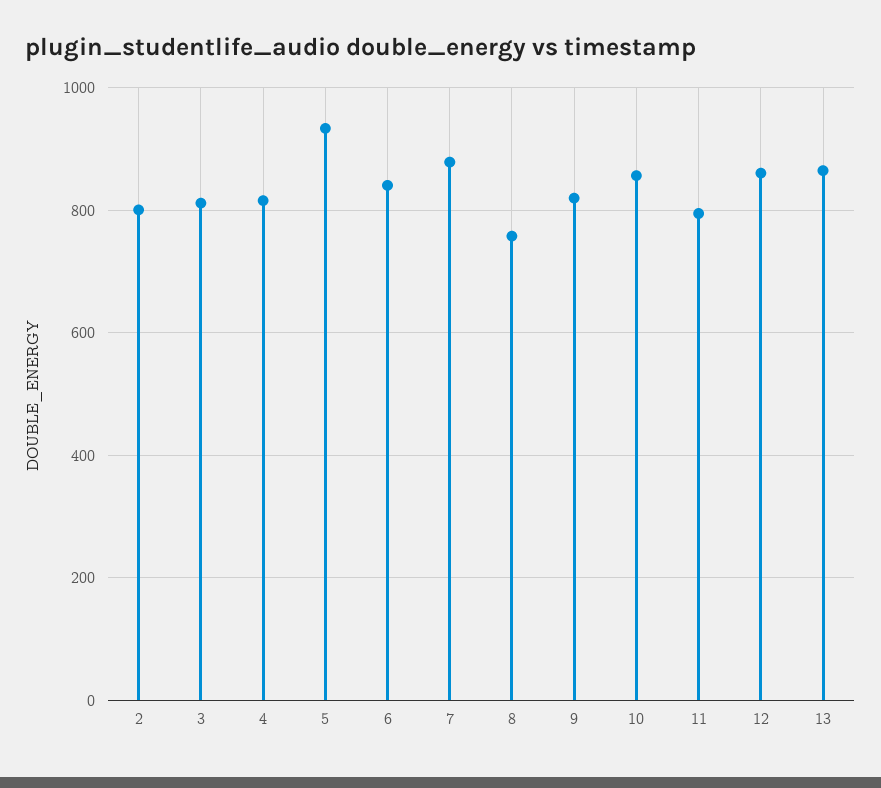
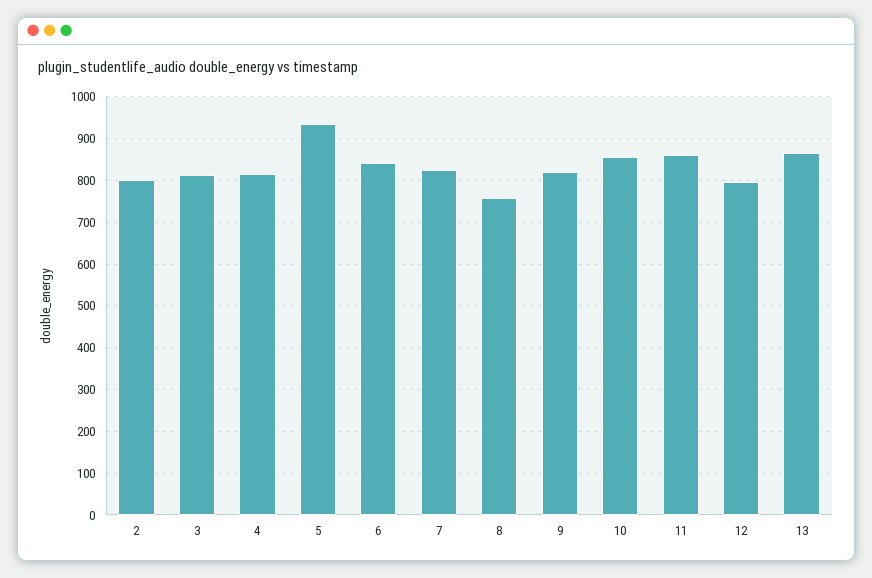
  {
    "2": 800,
    "3": 820,
    "4": 820,
    "5": 940,
    "6": 840,
-   "7": 880,
+   "7": 820,
    "8": 760,
    "9": 820,
    "10": 860,
-   "11": 800,
+   "11": 860,
-   "12": 860,
+   "12": 800,
    "13": 860
  }

